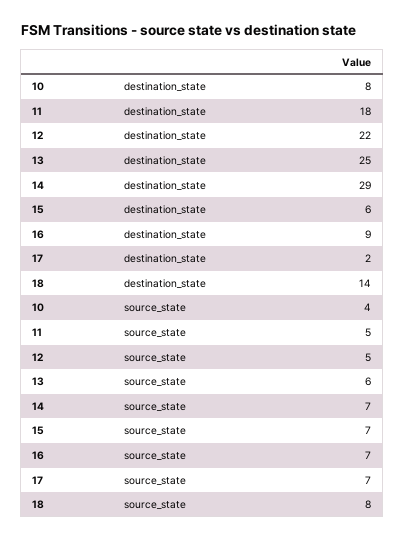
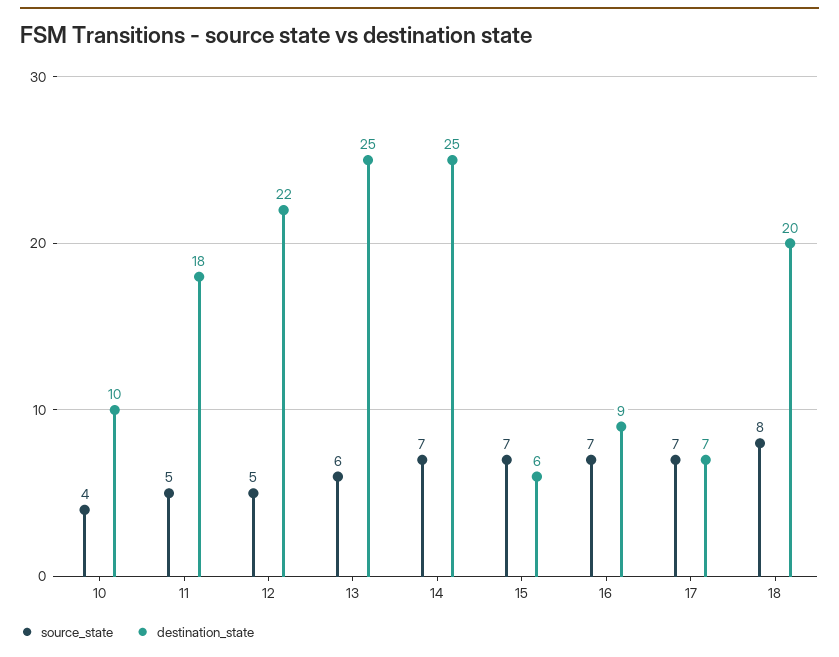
  {
    "destination_state": {
-     "10": 8,
+     "10": 10,
      "11": 18,
      "12": 22,
      "13": 25,
-     "14": 29,
+     "14": 25,
      "15": 6,
      "16": 9,
-     "17": 2,
+     "17": 7,
-     "18": 14
+     "18": 20
    },
    "source_state": {
      "10": 4,
      "11": 5,
      "12": 5,
      "13": 6,
      "14": 7,
      "15": 7,
      "16": 7,
      "17": 7,
      "18": 8
    }
  }

